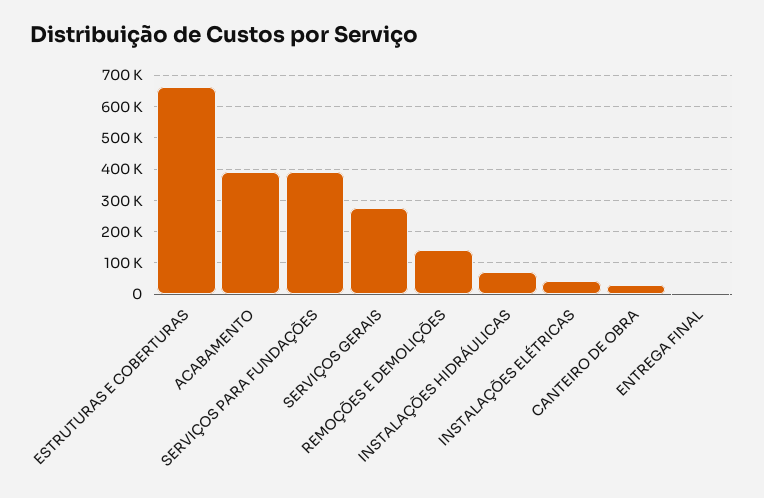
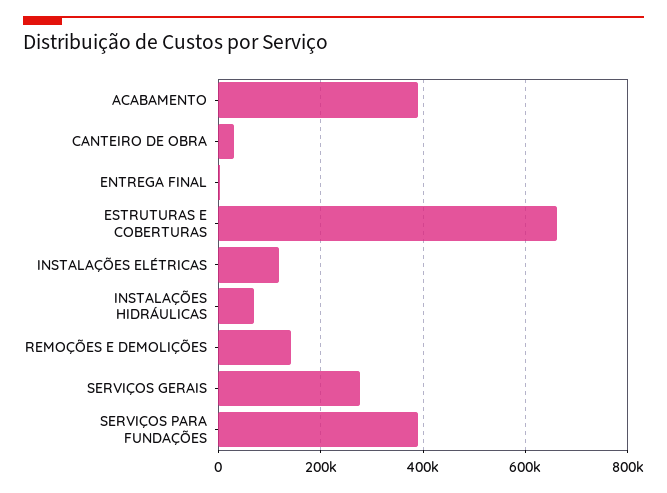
  {
    "ESTRUTURAS E COBERTURAS": 660000,
    "ACABAMENTO": 400000,
    "SERVIÇOS PARA FUNDAÇÕES": 380000,
    "SERVIÇOS GERAIS": 280000,
    "REMOÇÕES E DEMOLIÇÕES": 140000,
    "INSTALAÇÕES HIDRÁULICAS": 80000,
-   "INSTALAÇÕES ELÉTRICAS": 40000,
+   "INSTALAÇÕES ELÉTRICAS": 120000,
    "CANTEIRO DE OBRA": 20000,
    "ENTREGA FINAL": 0
  }

